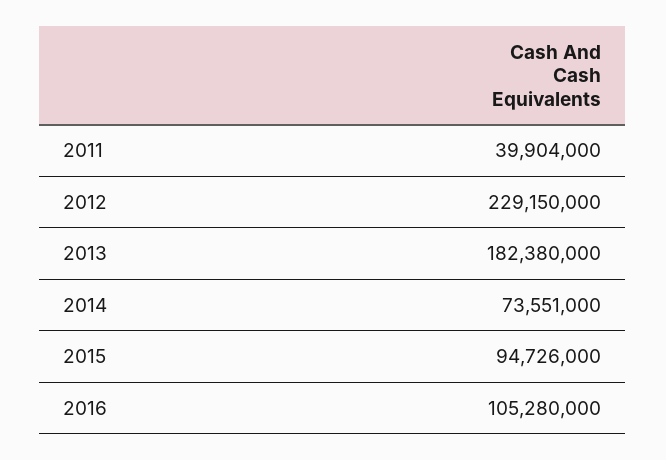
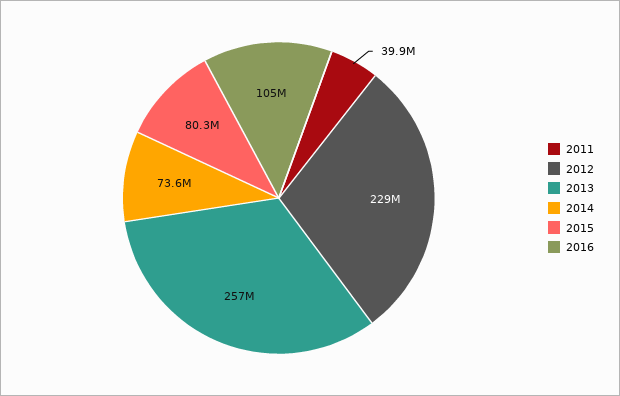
  {
    "2011": 39904000,
    "2012": 229150000,
-   "2013": 182380000,
+   "2013": 257000000,
    "2014": 73551000,
-   "2015": 94726000,
+   "2015": 80300000,
    "2016": 105280000
  }

